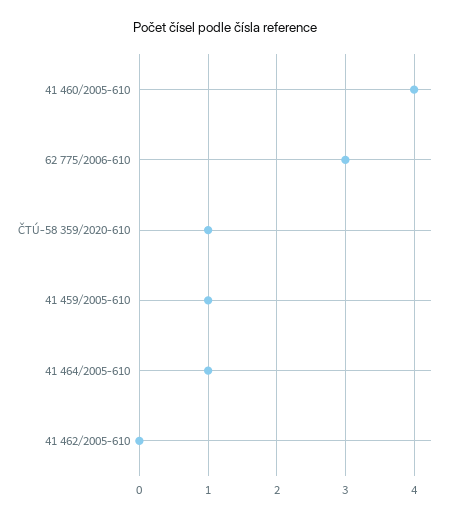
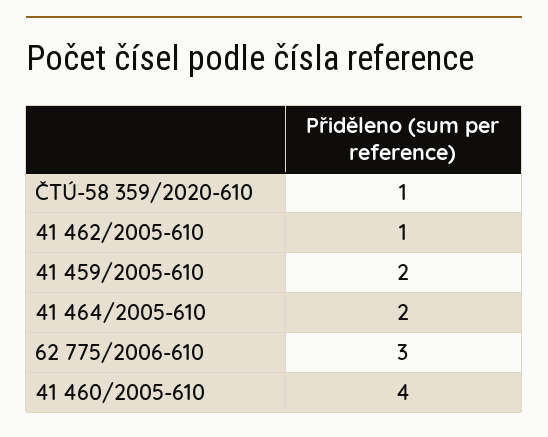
  {
    "41 460/2005-610": 4,
    "62 775/2006-610": 3,
    "ČTÚ-58 359/2020-610": 1,
-   "41 459/2005-610": 1,
+   "41 459/2005-610": 2,
-   "41 464/2005-610": 1,
+   "41 464/2005-610": 2,
-   "41 462/2005-610": 0
+   "41 462/2005-610": 1
  }

